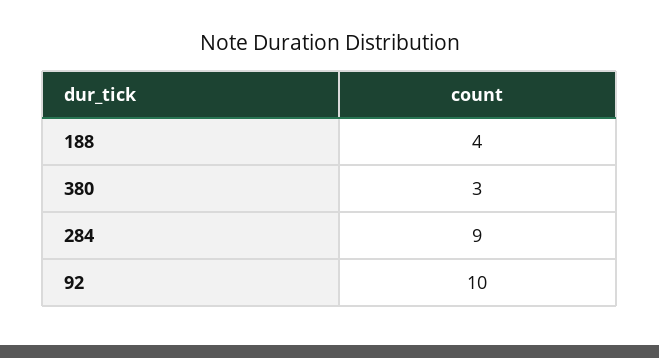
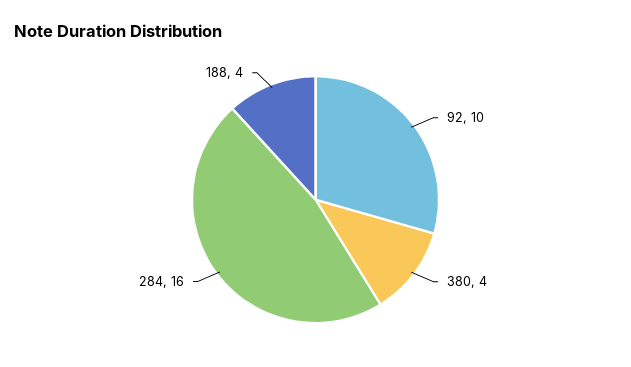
  {
    "188": 4,
-   "380": 3,
+   "380": 4,
-   "284": 9,
+   "284": 16,
    "92": 10
  }

